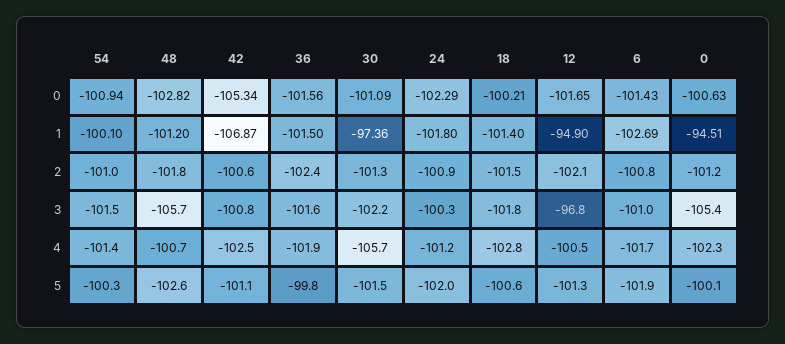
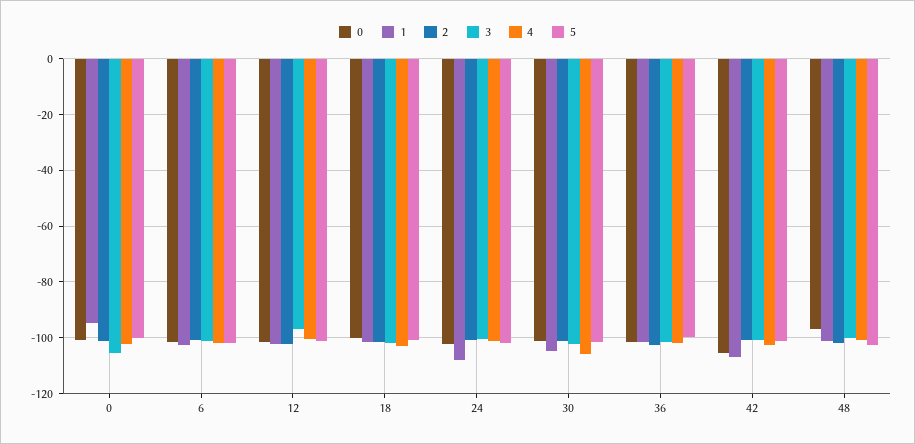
  {
    "0": {
-     "54": -100.94,
-     "48": -102.82,
+     "48": -97.5,
      "42": -105.34,
      "36": -101.56,
      "30": -101.09,
      "24": -102.29,
      "18": -100.21,
      "12": -101.65,
      "6": -101.43,
      "0": -100.63
    },
    "1": {
-     "54": -100.1,
      "48": -101.2,
      "42": -106.87,
      "36": -101.5,
-     "30": -97.36,
+     "30": -105,
-     "24": -101.8,
+     "24": -107.5,
      "18": -101.4,
-     "12": -94.9,
+     "12": -102.5,
      "6": -102.69,
      "0": -94.51
    },
    "2": {
-     "54": -101,
      "48": -101.8,
      "42": -100.6,
      "36": -102.4,
      "30": -101.3,
      "24": -100.9,
      "18": -101.5,
      "12": -102.1,
      "6": -100.8,
      "0": -101.2
    },
    "3": {
-     "54": -101.5,
-     "48": -105.7,
+     "48": -100,
      "42": -100.8,
      "36": -101.6,
      "30": -102.2,
      "24": -100.3,
      "18": -101.8,
      "12": -96.8,
      "6": -101,
      "0": -105.4
    },
    "4": {
-     "54": -101.4,
      "48": -100.7,
      "42": -102.5,
      "36": -101.9,
      "30": -105.7,
      "24": -101.2,
      "18": -102.8,
      "12": -100.5,
      "6": -101.7,
      "0": -102.3
    },
    "5": {
-     "54": -100.3,
      "48": -102.6,
      "42": -101.1,
      "36": -99.8,
      "30": -101.5,
      "24": -102,
      "18": -100.6,
      "12": -101.3,
      "6": -101.9,
      "0": -100.1
    }
  }

